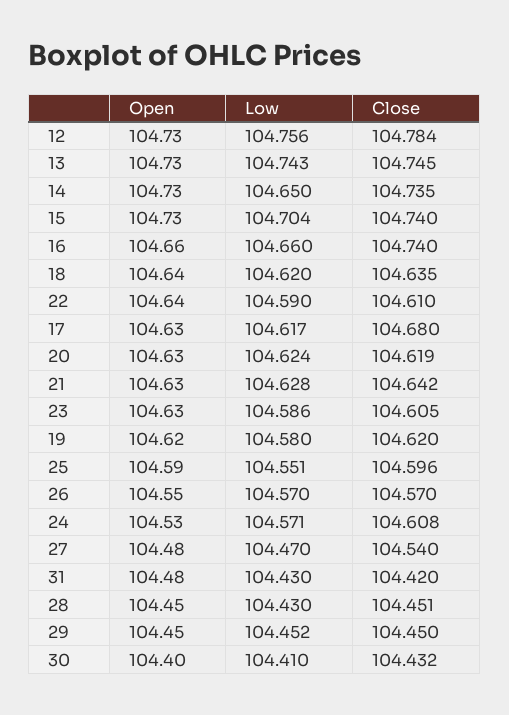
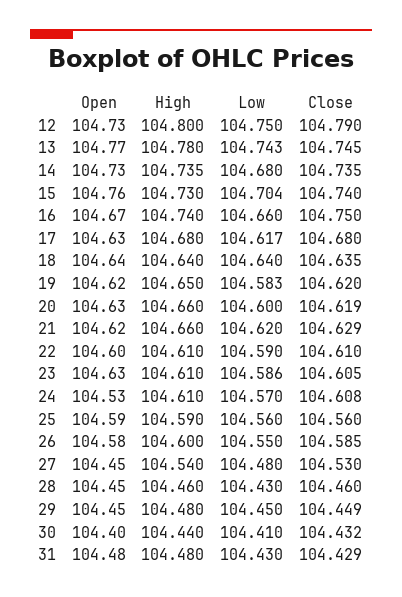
  {
    "Open": {
      "12": 104.73,
-     "13": 104.73,
+     "13": 104.77,
      "14": 104.73,
-     "15": 104.73,
+     "15": 104.76,
-     "16": 104.66,
+     "16": 104.67,
      "18": 104.64,
-     "22": 104.64,
+     "22": 104.6,
      "17": 104.63,
      "20": 104.63,
-     "21": 104.63,
+     "21": 104.62,
      "23": 104.63,
      "19": 104.62,
      "25": 104.59,
-     "26": 104.55,
+     "26": 104.58,
      "24": 104.53,
-     "27": 104.48,
+     "27": 104.45,
      "31": 104.48,
      "28": 104.45,
      "29": 104.45,
      "30": 104.4
    },
    "Low": {
-     "12": 104.756,
+     "12": 104.75,
      "13": 104.743,
-     "14": 104.65,
+     "14": 104.68,
      "15": 104.704,
      "16": 104.66,
-     "18": 104.62,
+     "18": 104.64,
      "22": 104.59,
      "17": 104.617,
-     "20": 104.624,
+     "20": 104.6,
-     "21": 104.628,
+     "21": 104.62,
      "23": 104.586,
-     "19": 104.58,
+     "19": 104.583,
-     "25": 104.551,
+     "25": 104.56,
-     "26": 104.57,
+     "26": 104.55,
-     "24": 104.571,
+     "24": 104.57,
-     "27": 104.47,
+     "27": 104.48,
      "31": 104.43,
      "28": 104.43,
-     "29": 104.452,
+     "29": 104.45,
      "30": 104.41
    },
    "Close": {
-     "12": 104.784,
+     "12": 104.79,
      "13": 104.745,
      "14": 104.735,
      "15": 104.74,
-     "16": 104.74,
+     "16": 104.75,
      "18": 104.635,
      "22": 104.61,
      "17": 104.68,
      "20": 104.619,
-     "21": 104.642,
+     "21": 104.629,
      "23": 104.605,
      "19": 104.62,
-     "25": 104.596,
+     "25": 104.56,
-     "26": 104.57,
+     "26": 104.585,
      "24": 104.608,
-     "27": 104.54,
+     "27": 104.53,
-     "31": 104.42,
+     "31": 104.429,
-     "28": 104.451,
+     "28": 104.46,
-     "29": 104.45,
+     "29": 104.449,
      "30": 104.432
-   }
+   },
+   "High": {
+     "12": 104.8,
+     "13": 104.78,
+     "14": 104.735,
+     "15": 104.73,
+     "16": 104.74,
+     "17": 104.68,
+     "18": 104.64,
+     "19": 104.65,
+     "20": 104.66,
+     "21": 104.66,
+     "22": 104.61,
+     "23": 104.61,
+     "24": 104.61,
+     "25": 104.59,
+     "26": 104.6,
+     "27": 104.54,
+     "28": 104.46,
+     "29": 104.48,
+     "30": 104.44,
+     "31": 104.48
+   }
  }

